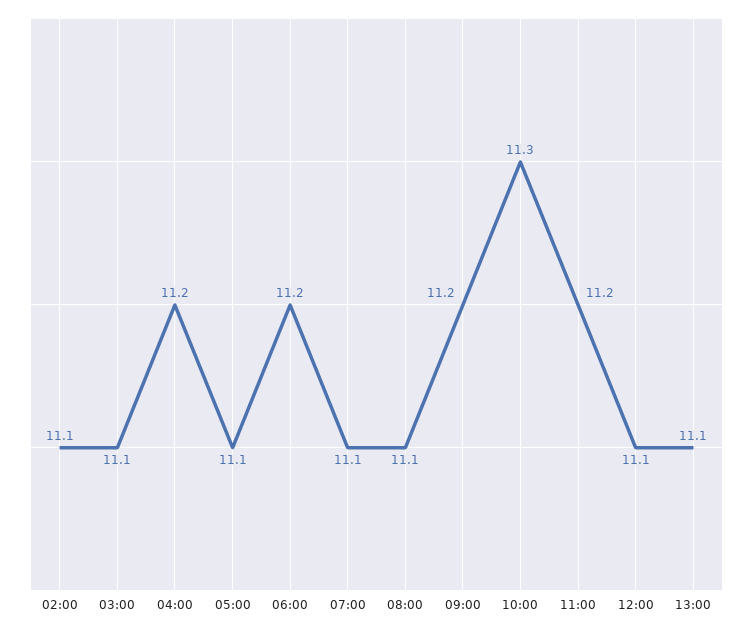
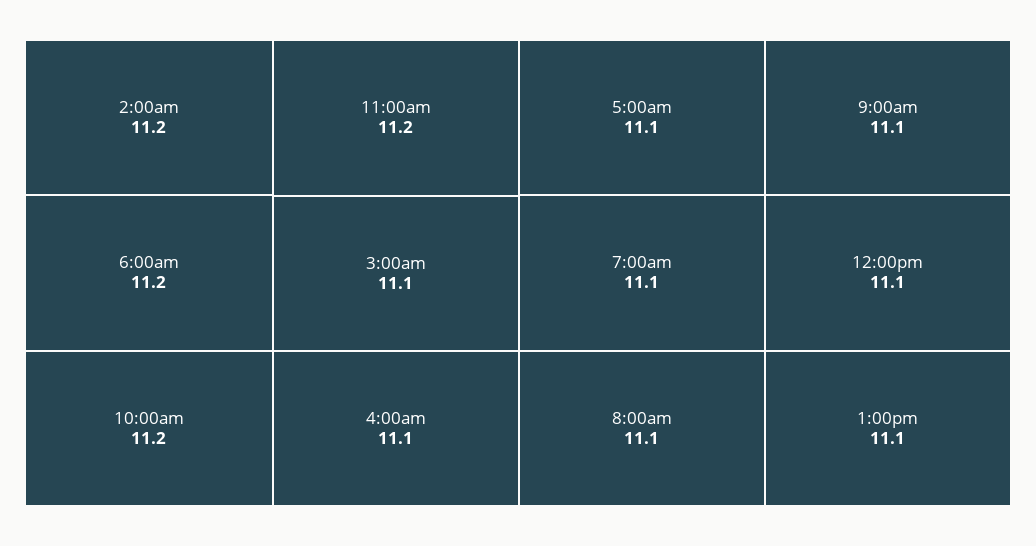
  {
-   "02:00": 11.1,
+   "02:00": 11.2,
    "03:00": 11.1,
-   "04:00": 11.2,
+   "04:00": 11.1,
    "05:00": 11.1,
    "06:00": 11.2,
    "07:00": 11.1,
    "08:00": 11.1,
-   "09:00": 11.2,
+   "09:00": 11.1,
-   "10:00": 11.3,
+   "10:00": 11.2,
    "11:00": 11.2,
    "12:00": 11.1,
    "13:00": 11.1
  }

